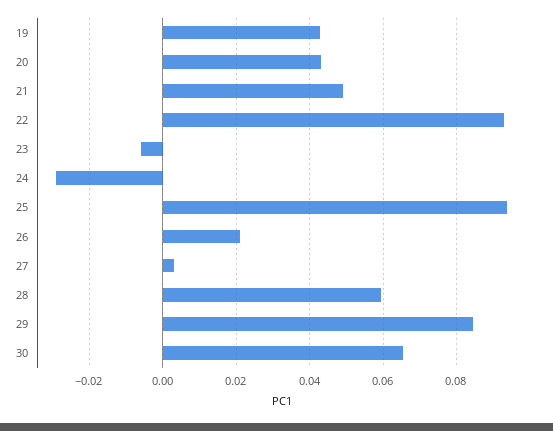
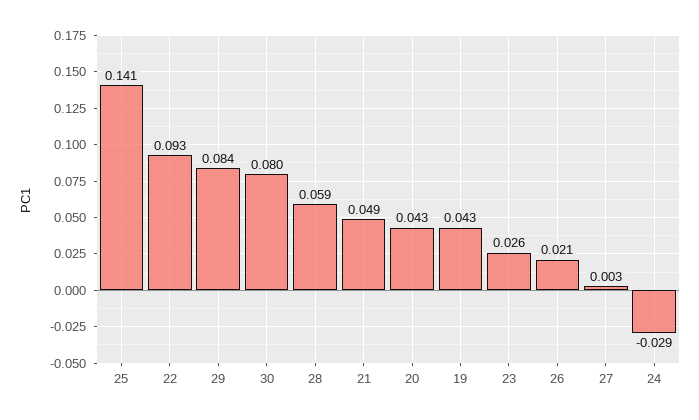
  {
    "19": 0.043,
    "20": 0.043,
    "21": 0.049,
    "22": 0.093,
-   "23": -0.006,
+   "23": 0.026,
    "24": -0.029,
-   "25": 0.094,
+   "25": 0.141,
    "26": 0.021,
    "27": 0.003,
    "28": 0.059,
    "29": 0.084,
-   "30": 0.066
+   "30": 0.08
  }

